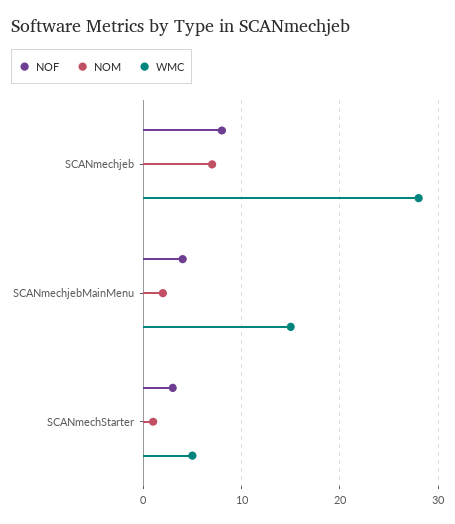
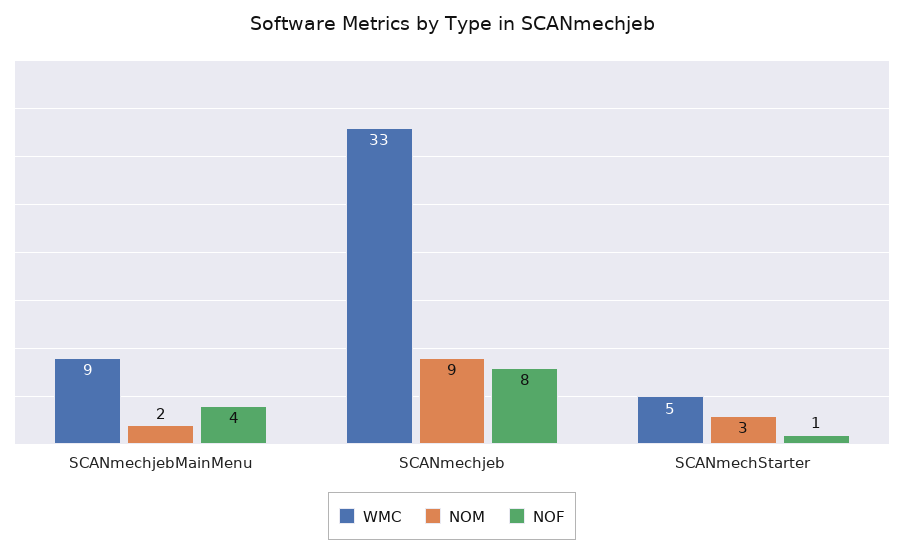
  {
    "NOF": {
      "SCANmechjeb": 8,
      "SCANmechjebMainMenu": 4,
-     "SCANmechStarter": 3
+     "SCANmechStarter": 1
    },
    "NOM": {
-     "SCANmechjeb": 7,
+     "SCANmechjeb": 9,
      "SCANmechjebMainMenu": 2,
-     "SCANmechStarter": 1
+     "SCANmechStarter": 3
    },
    "WMC": {
-     "SCANmechjeb": 28,
+     "SCANmechjeb": 33,
-     "SCANmechjebMainMenu": 15,
+     "SCANmechjebMainMenu": 9,
      "SCANmechStarter": 5
    }
  }

